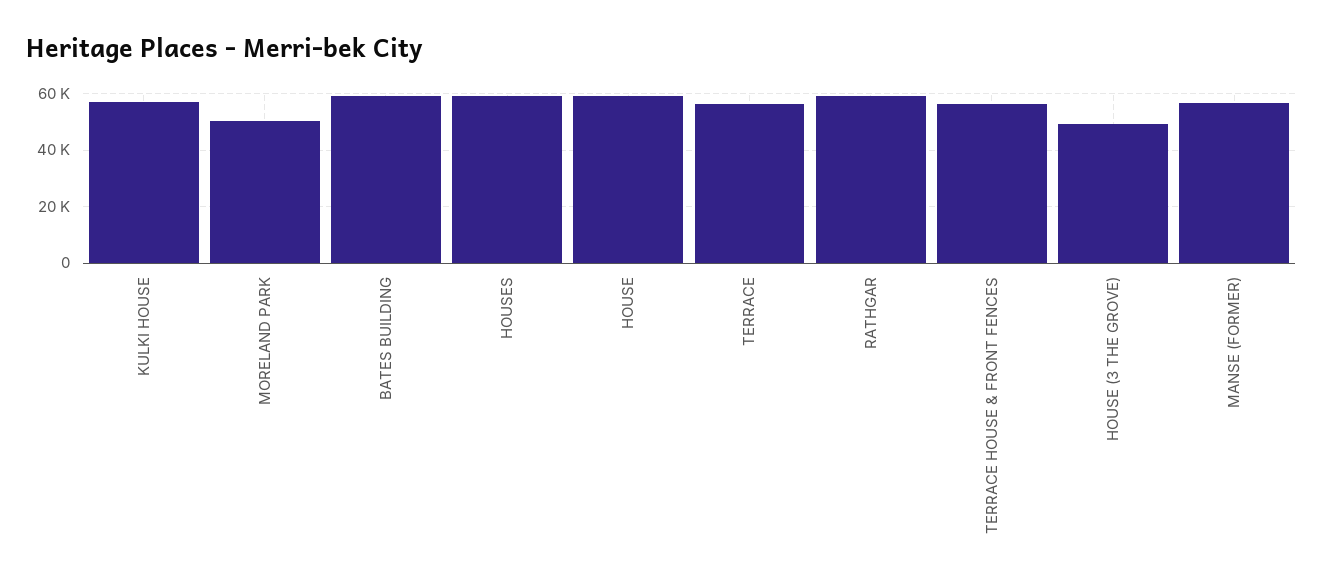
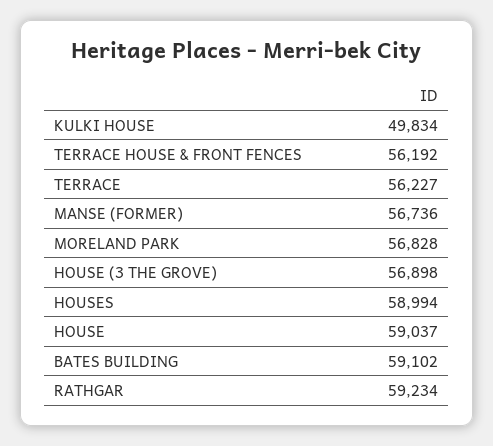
  {
-   "KULKI HOUSE": 57500,
+   "KULKI HOUSE": 49834,
-   "MORELAND PARK": 50000,
+   "MORELAND PARK": 56828,
    "BATES BUILDING": 59102,
    "HOUSES": 58994,
    "HOUSE": 59037,
    "TERRACE": 56227,
    "RATHGAR": 59234,
    "TERRACE HOUSE & FRONT FENCES": 56192,
-   "HOUSE (3 THE GROVE)": 50000,
+   "HOUSE (3 THE GROVE)": 56898,
    "MANSE (FORMER)": 56736
  }

